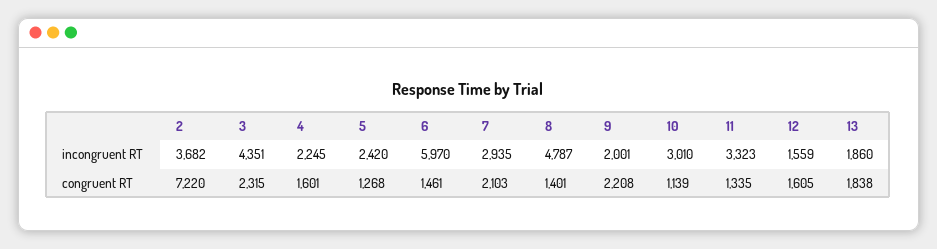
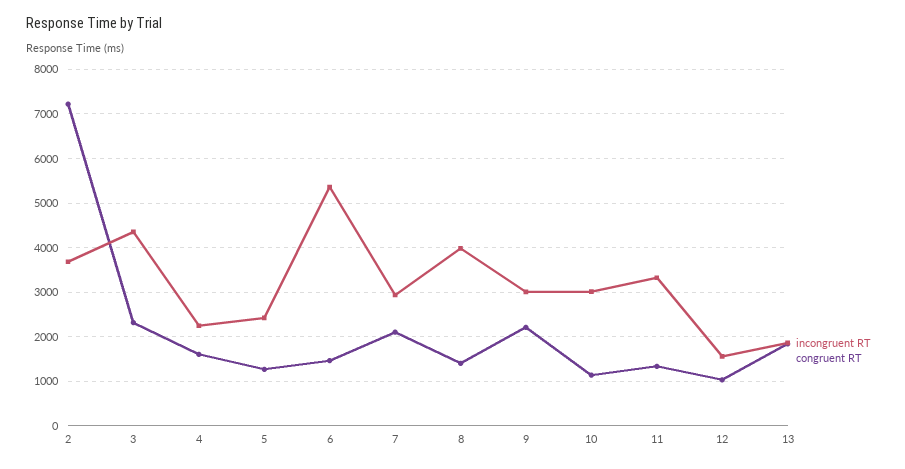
  {
    "incongruent RT": {
      "2": 3682,
      "3": 4351,
      "4": 2245,
      "5": 2420,
-     "6": 5970,
+     "6": 5400,
      "7": 2935,
-     "8": 4787,
+     "8": 4000,
-     "9": 2001,
+     "9": 3000,
      "10": 3010,
      "11": 3323,
      "12": 1559,
      "13": 1860
    },
    "congruent RT": {
      "2": 7220,
      "3": 2315,
      "4": 1601,
      "5": 1268,
      "6": 1461,
      "7": 2103,
      "8": 1401,
      "9": 2208,
      "10": 1139,
      "11": 1335,
-     "12": 1605,
+     "12": 1000,
      "13": 1838
    }
  }

